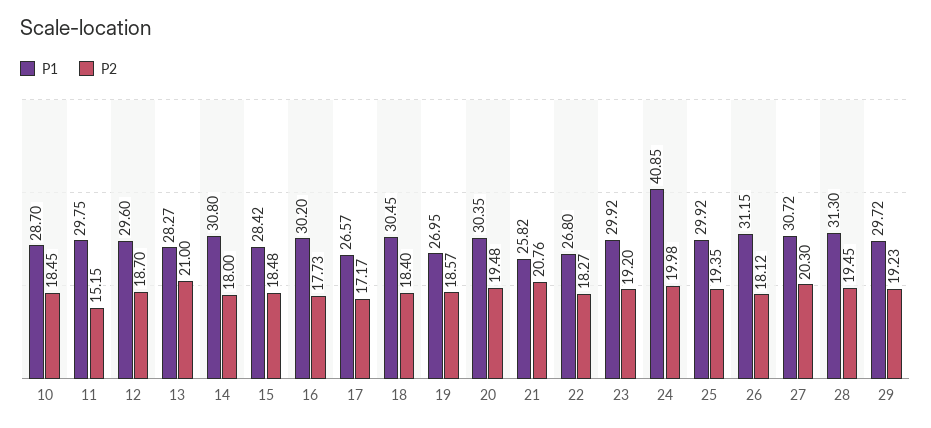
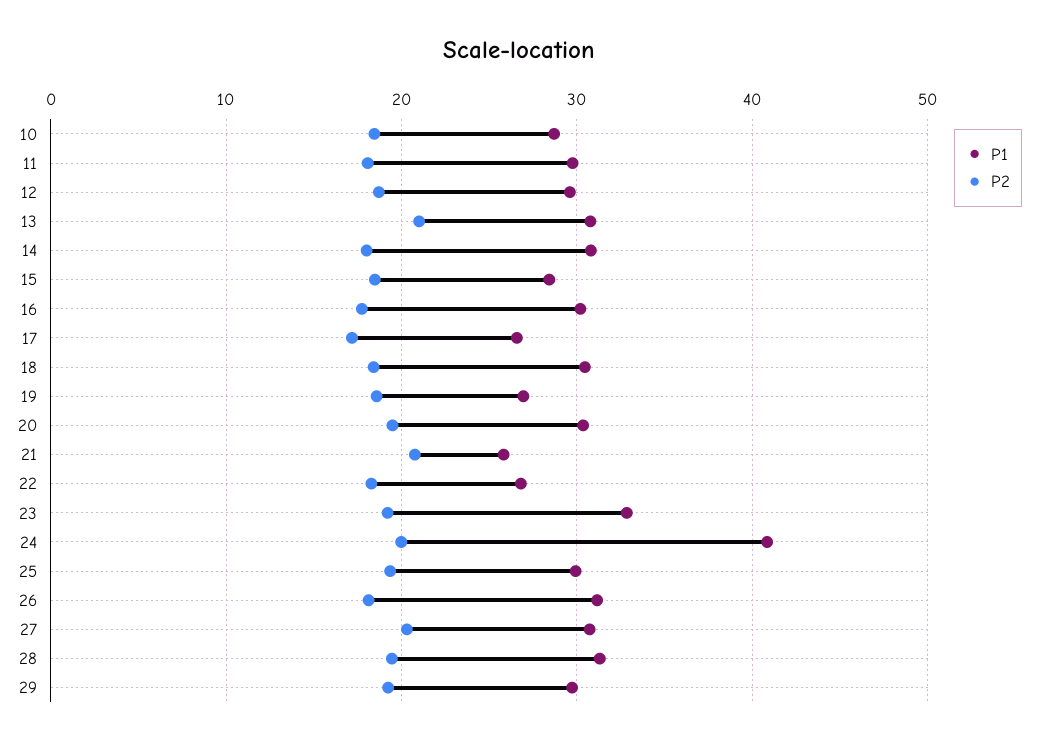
  {
    "P1": {
      "10": 28.7,
      "11": 29.75,
      "12": 29.6,
-     "13": 28.27,
+     "13": 31,
      "14": 30.8,
      "15": 28.42,
      "16": 30.2,
      "17": 26.57,
      "18": 30.45,
      "19": 26.95,
      "20": 30.35,
      "21": 25.82,
      "22": 26.8,
-     "23": 29.92,
+     "23": 33,
      "24": 40.85,
      "25": 29.92,
      "26": 31.15,
      "27": 30.72,
      "28": 31.3,
      "29": 29.72
    },
    "P2": {
      "10": 18.45,
-     "11": 15.15,
+     "11": 18,
      "12": 18.7,
      "13": 21,
      "14": 18,
      "15": 18.48,
      "16": 17.73,
      "17": 17.17,
      "18": 18.4,
      "19": 18.57,
      "20": 19.48,
      "21": 20.76,
      "22": 18.27,
      "23": 19.2,
      "24": 19.98,
      "25": 19.35,
      "26": 18.12,
      "27": 20.3,
      "28": 19.45,
      "29": 19.23
    }
  }

